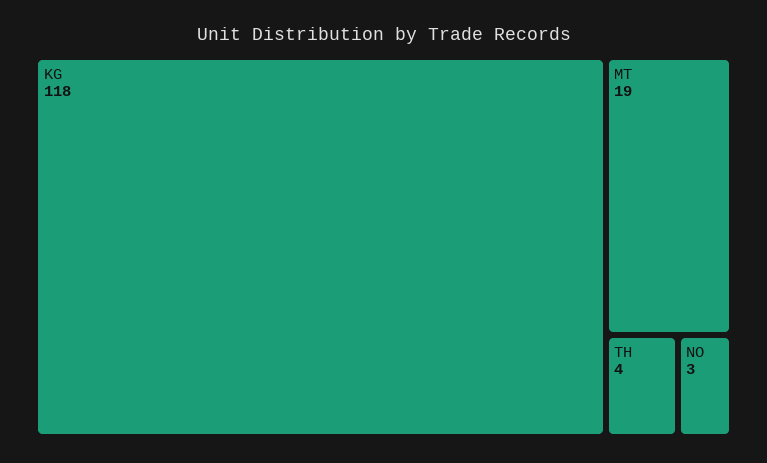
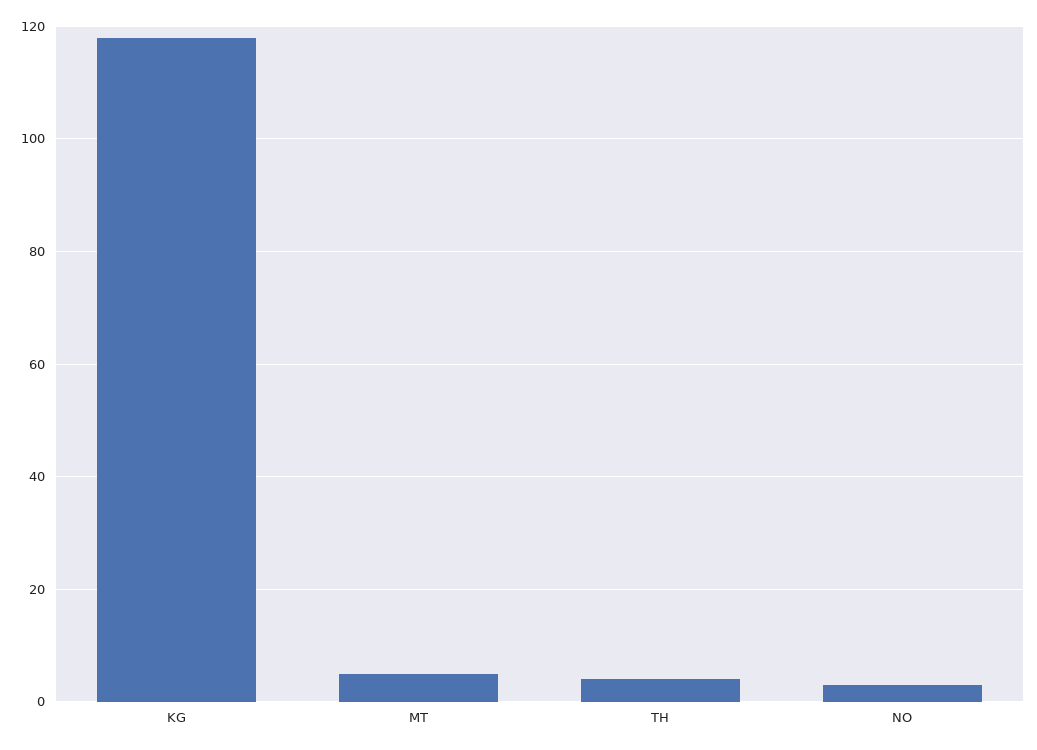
  {
    "KG": 118,
-   "MT": 19,
+   "MT": 5,
    "TH": 4,
    "NO": 3
  }

